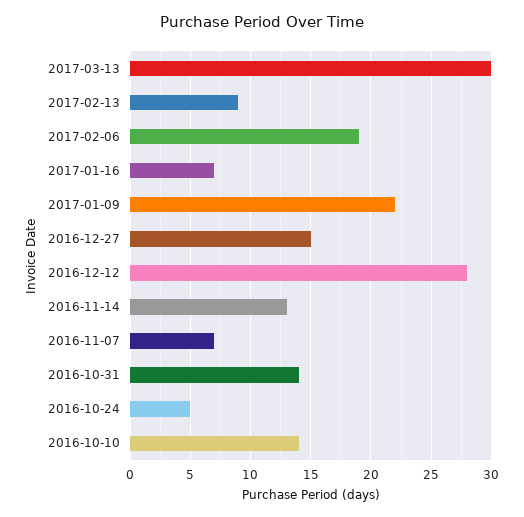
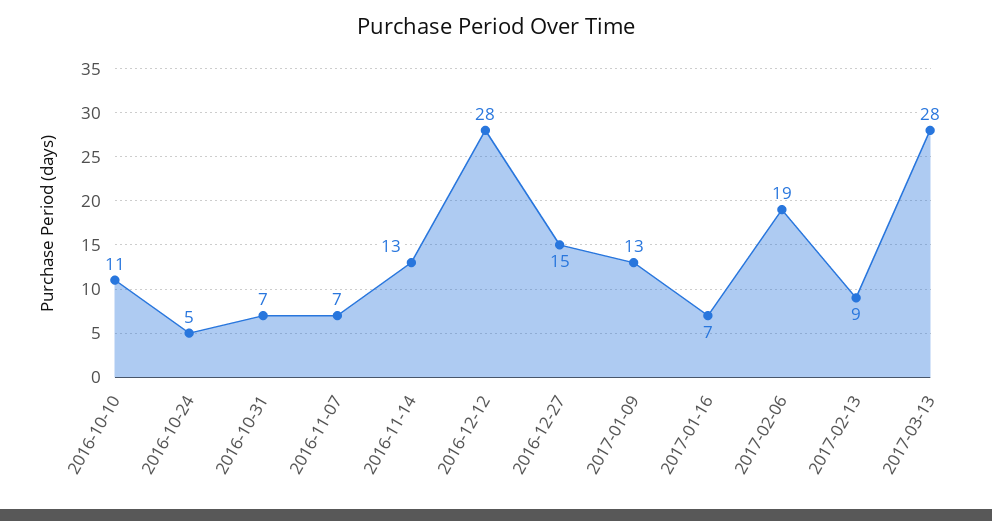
  {
-   "2017-03-13": 30,
+   "2017-03-13": 28,
    "2017-02-13": 9,
    "2017-02-06": 19,
    "2017-01-16": 7,
-   "2017-01-09": 22,
+   "2017-01-09": 13,
    "2016-12-27": 15,
    "2016-12-12": 28,
    "2016-11-14": 13,
    "2016-11-07": 7,
-   "2016-10-31": 14,
+   "2016-10-31": 7,
    "2016-10-24": 5,
-   "2016-10-10": 14
+   "2016-10-10": 11
  }

